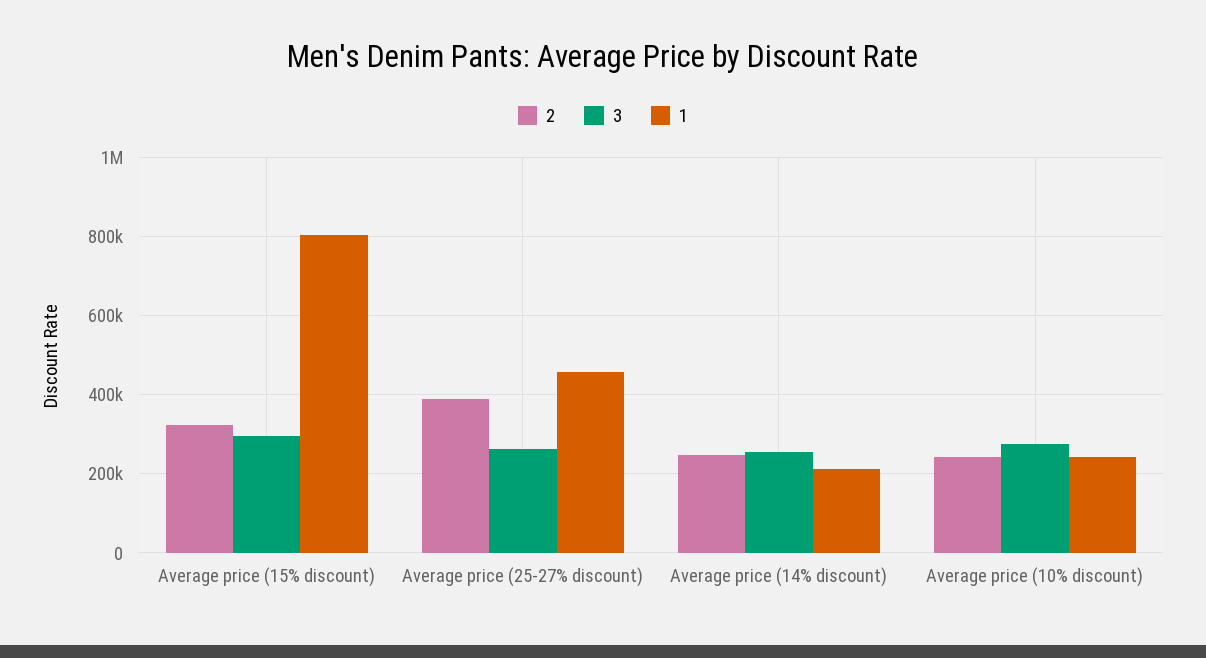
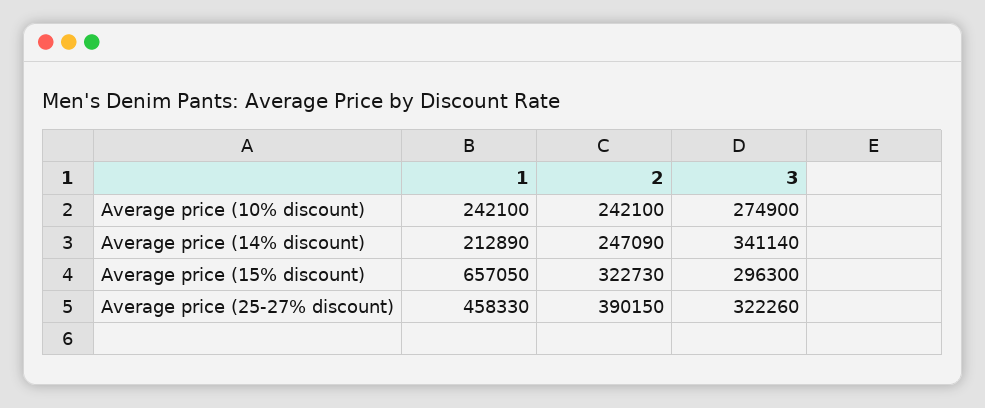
  {
    "2": {
      "Average price (15% discount)": 322730,
      "Average price (25-27% discount)": 390150,
      "Average price (14% discount)": 247090,
      "Average price (10% discount)": 242100
    },
    "3": {
      "Average price (15% discount)": 296300,
-     "Average price (25-27% discount)": 260000,
+     "Average price (25-27% discount)": 322260,
-     "Average price (14% discount)": 260000,
+     "Average price (14% discount)": 341140,
      "Average price (10% discount)": 274900
    },
    "1": {
-     "Average price (15% discount)": 800000,
+     "Average price (15% discount)": 657050,
      "Average price (25-27% discount)": 458330,
      "Average price (14% discount)": 212890,
      "Average price (10% discount)": 242100
    }
  }

